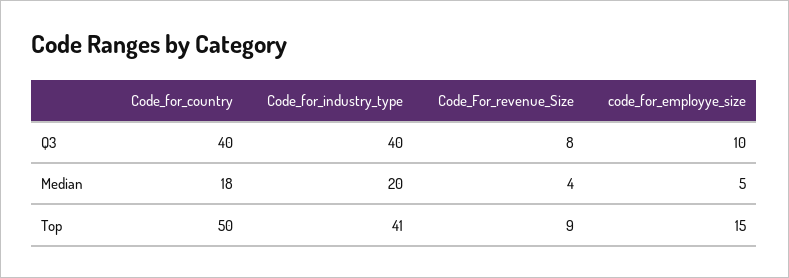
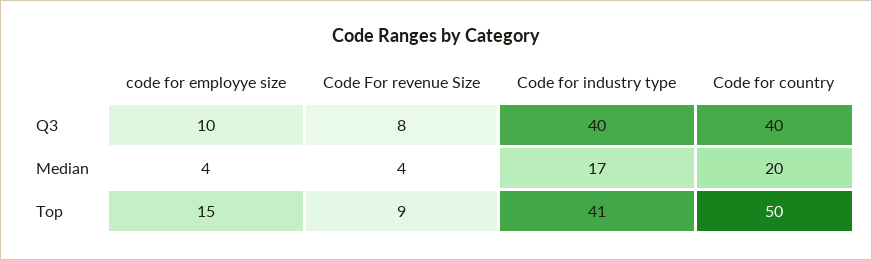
  {
    "Code_for_country": {
      "Q3": 40,
-     "Median": 18,
+     "Median": 20,
      "Top": 50
    },
    "Code_for_industry_type": {
      "Q3": 40,
-     "Median": 20,
+     "Median": 17,
      "Top": 41
    },
    "Code_For_revenue_Size": {
      "Q3": 8,
      "Median": 4,
      "Top": 9
    },
    "code_for_employye_size": {
      "Q3": 10,
-     "Median": 5,
+     "Median": 4,
      "Top": 15
    }
  }

